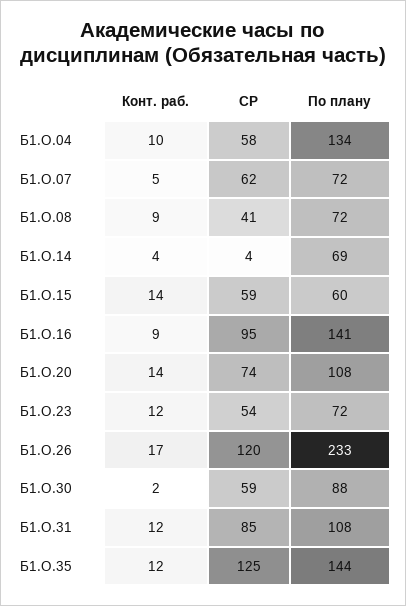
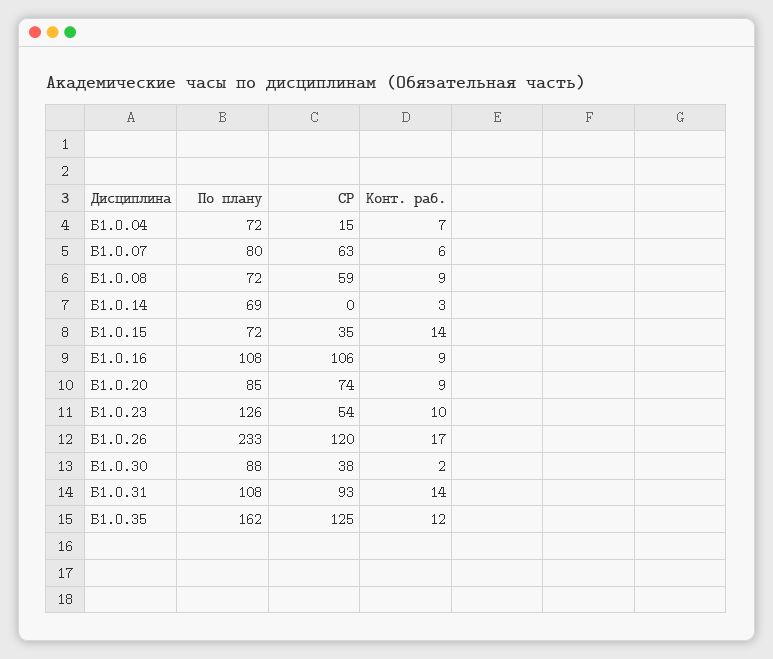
  {
    "Конт. раб.": {
-     "Б1.О.04": 10,
+     "Б1.О.04": 7,
-     "Б1.О.07": 5,
+     "Б1.О.07": 6,
      "Б1.О.08": 9,
-     "Б1.О.14": 4,
+     "Б1.О.14": 3,
      "Б1.О.15": 14,
      "Б1.О.16": 9,
-     "Б1.О.20": 14,
+     "Б1.О.20": 9,
-     "Б1.О.23": 12,
+     "Б1.О.23": 10,
      "Б1.О.26": 17,
      "Б1.О.30": 2,
-     "Б1.О.31": 12,
+     "Б1.О.31": 14,
      "Б1.О.35": 12
    },
    "СР": {
-     "Б1.О.04": 58,
+     "Б1.О.04": 15,
-     "Б1.О.07": 62,
+     "Б1.О.07": 63,
-     "Б1.О.08": 41,
+     "Б1.О.08": 59,
-     "Б1.О.14": 4,
+     "Б1.О.14": 0,
-     "Б1.О.15": 59,
+     "Б1.О.15": 35,
-     "Б1.О.16": 95,
+     "Б1.О.16": 106,
      "Б1.О.20": 74,
      "Б1.О.23": 54,
      "Б1.О.26": 120,
-     "Б1.О.30": 59,
+     "Б1.О.30": 38,
-     "Б1.О.31": 85,
+     "Б1.О.31": 93,
      "Б1.О.35": 125
    },
    "По плану": {
-     "Б1.О.04": 134,
+     "Б1.О.04": 72,
-     "Б1.О.07": 72,
+     "Б1.О.07": 80,
      "Б1.О.08": 72,
      "Б1.О.14": 69,
-     "Б1.О.15": 60,
+     "Б1.О.15": 72,
-     "Б1.О.16": 141,
+     "Б1.О.16": 108,
-     "Б1.О.20": 108,
+     "Б1.О.20": 85,
-     "Б1.О.23": 72,
+     "Б1.О.23": 126,
      "Б1.О.26": 233,
      "Б1.О.30": 88,
      "Б1.О.31": 108,
-     "Б1.О.35": 144
+     "Б1.О.35": 162
    }
  }

